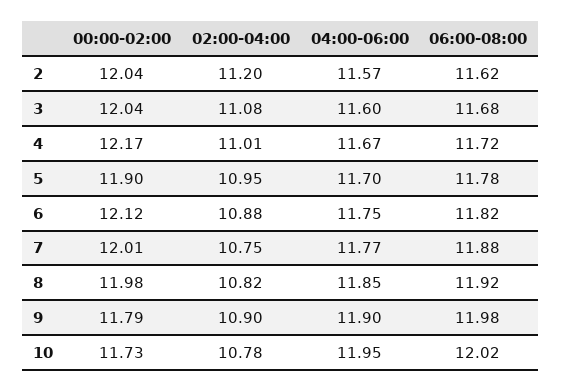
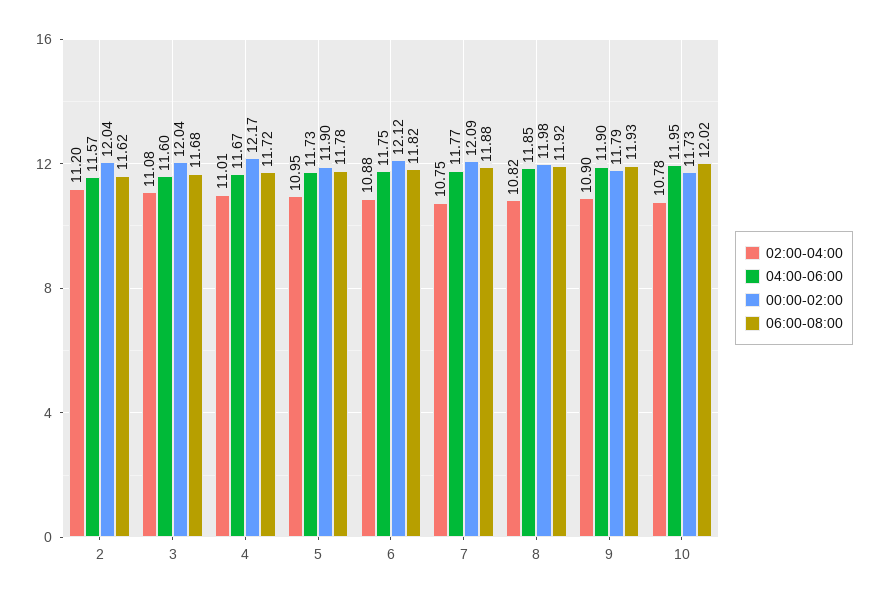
  {
    "00:00-02:00": {
      "2": 12.04,
      "3": 12.04,
      "4": 12.17,
      "5": 11.9,
      "6": 12.12,
-     "7": 12.01,
+     "7": 12.09,
      "8": 11.98,
      "9": 11.79,
      "10": 11.73
    },
    "02:00-04:00": {
      "2": 11.2,
      "3": 11.08,
      "4": 11.01,
      "5": 10.95,
      "6": 10.88,
      "7": 10.75,
      "8": 10.82,
      "9": 10.9,
      "10": 10.78
    },
    "04:00-06:00": {
      "2": 11.57,
      "3": 11.6,
      "4": 11.67,
-     "5": 11.7,
+     "5": 11.73,
      "6": 11.75,
      "7": 11.77,
      "8": 11.85,
      "9": 11.9,
      "10": 11.95
    },
    "06:00-08:00": {
      "2": 11.62,
      "3": 11.68,
      "4": 11.72,
      "5": 11.78,
      "6": 11.82,
      "7": 11.88,
      "8": 11.92,
-     "9": 11.98,
+     "9": 11.93,
      "10": 12.02
    }
  }

